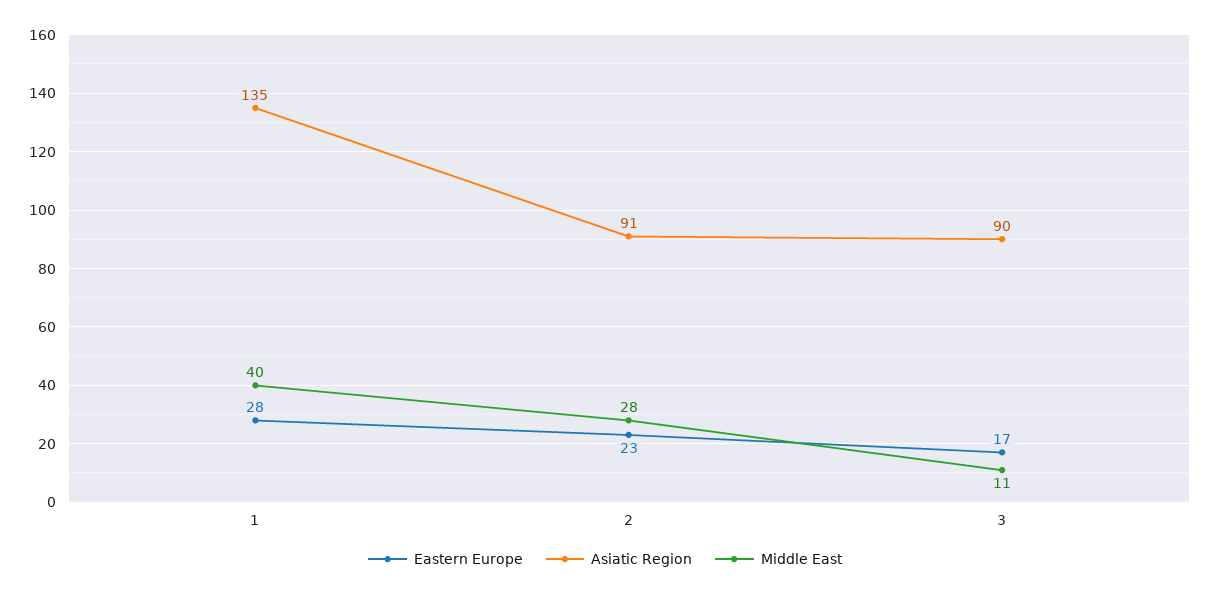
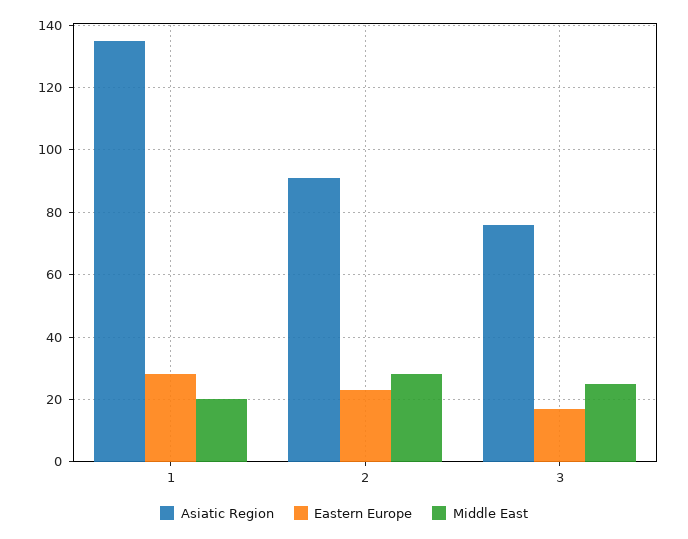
  {
    "Eastern Europe": {
      "1": 28,
      "2": 23,
      "3": 17
    },
    "Asiatic Region": {
      "1": 135,
      "2": 91,
-     "3": 90
+     "3": 75
    },
    "Middle East": {
-     "1": 40,
+     "1": 20,
      "2": 28,
-     "3": 11
+     "3": 25
    }
  }

